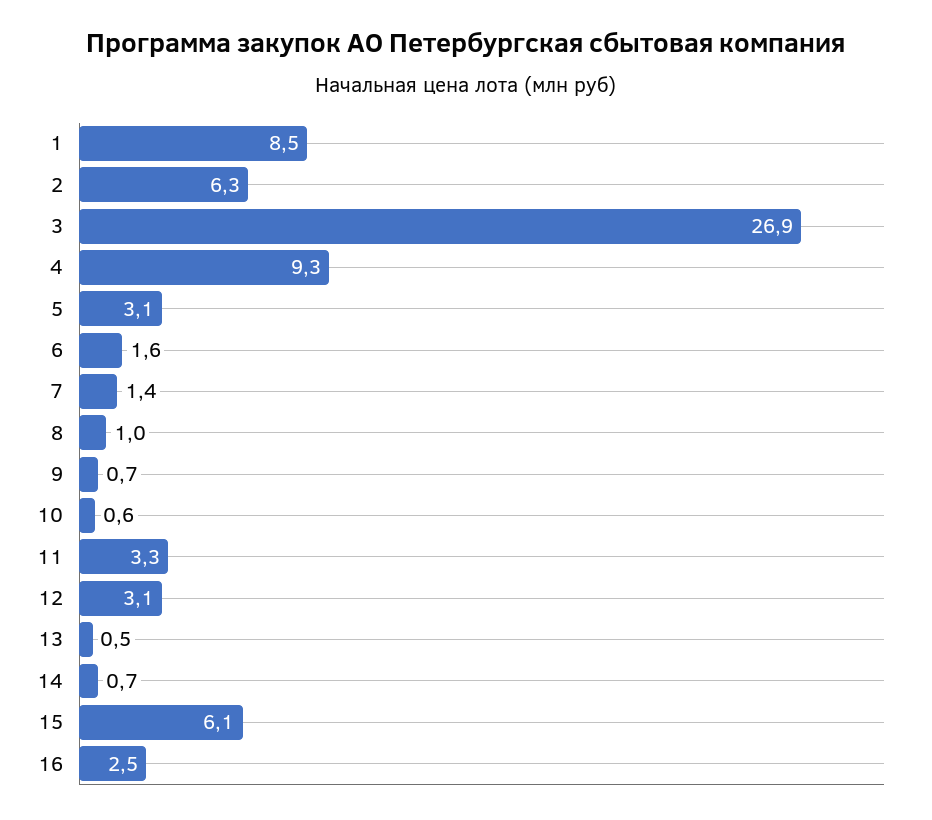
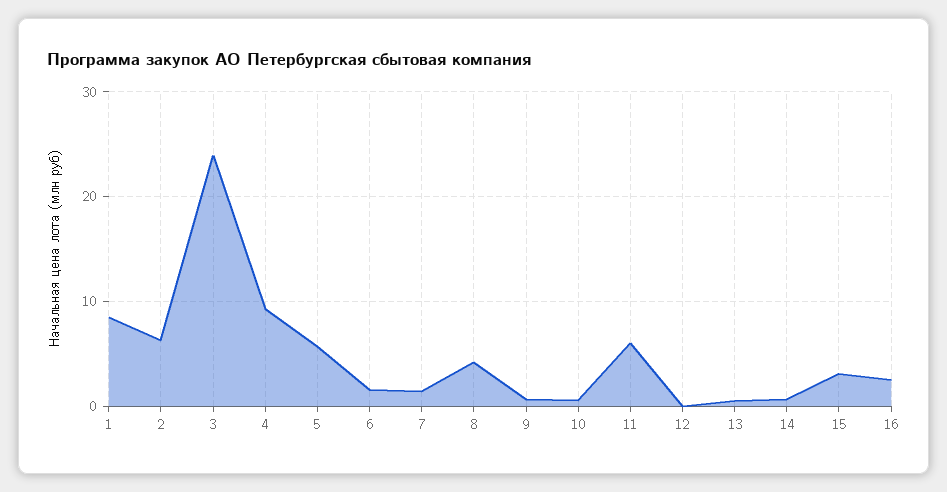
  {
    "1": 8.5,
    "2": 6.3,
-   "3": 26.9,
+   "3": 24,
    "4": 9.3,
-   "5": 3.1,
+   "5": 6,
    "6": 1.6,
    "7": 1.4,
-   "8": 1,
+   "8": 4,
    "9": 0.7,
    "10": 0.6,
-   "11": 3.3,
+   "11": 6,
-   "12": 3.1,
+   "12": 0,
    "13": 0.5,
    "14": 0.7,
-   "15": 6.1,
+   "15": 3,
    "16": 2.5
  }

